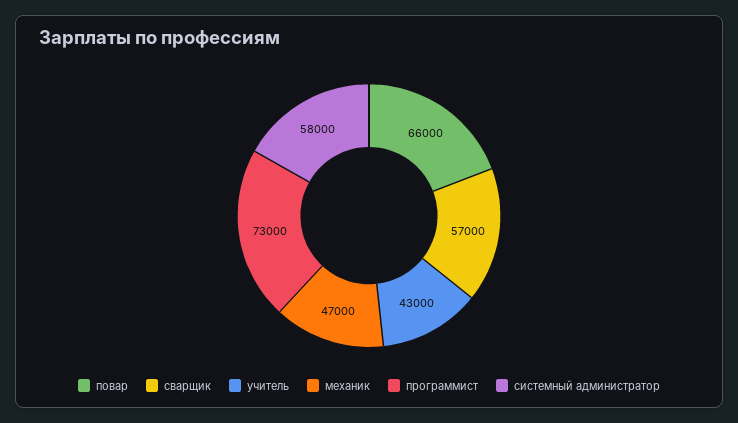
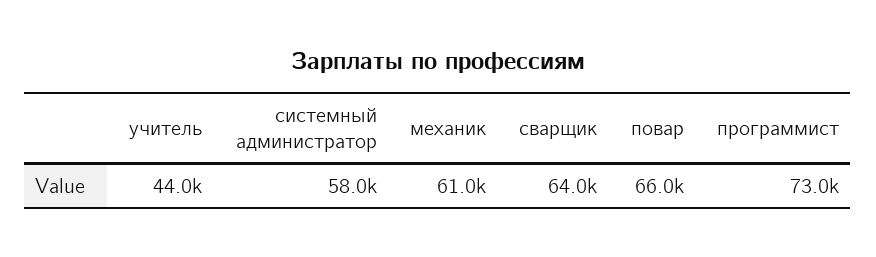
  {
    "повар": 66000,
-   "сварщик": 57000,
+   "сварщик": 64000,
-   "учитель": 43000,
+   "учитель": 44000,
-   "механик": 47000,
+   "механик": 61000,
    "программист": 73000,
    "системный администратор": 58000
  }

